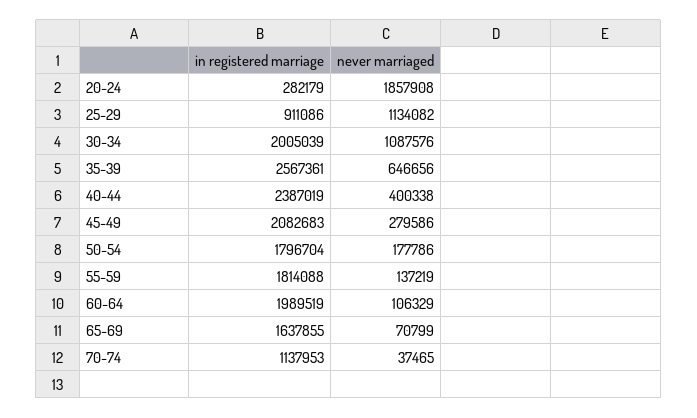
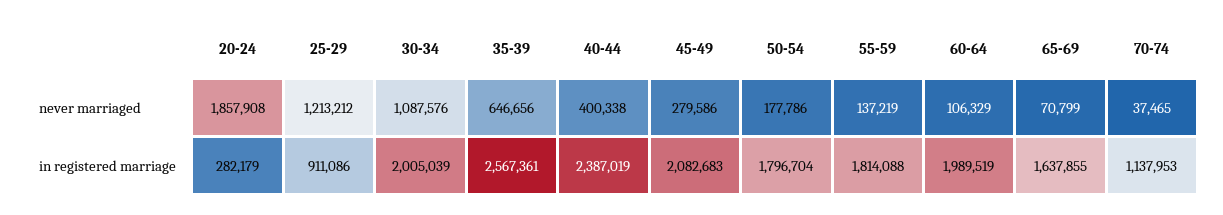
  {
    "in registered marriage": {
      "20-24": 282179,
      "25-29": 911086,
      "30-34": 2005039,
      "35-39": 2567361,
      "40-44": 2387019,
      "45-49": 2082683,
      "50-54": 1796704,
      "55-59": 1814088,
      "60-64": 1989519,
      "65-69": 1637855,
      "70-74": 1137953
    },
    "never marriaged": {
      "20-24": 1857908,
-     "25-29": 1134082,
+     "25-29": 1213212,
      "30-34": 1087576,
      "35-39": 646656,
      "40-44": 400338,
      "45-49": 279586,
      "50-54": 177786,
      "55-59": 137219,
      "60-64": 106329,
      "65-69": 70799,
      "70-74": 37465
    }
  }

